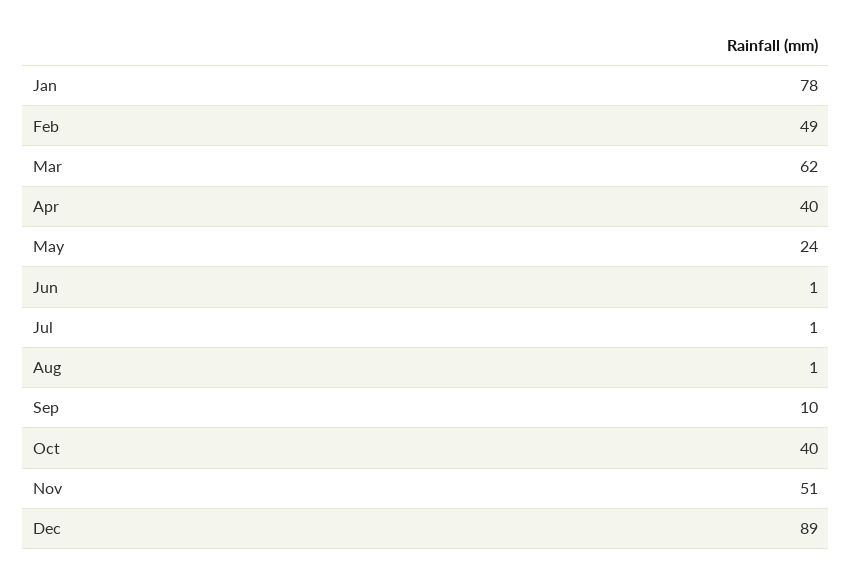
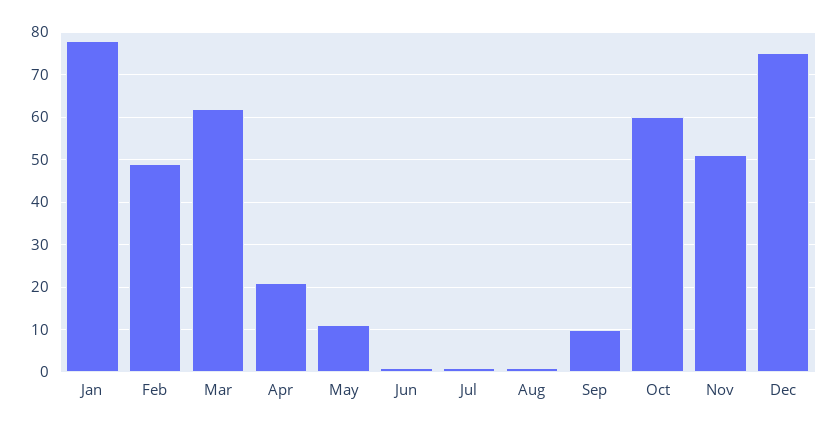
  {
    "Jan": 78,
    "Feb": 49,
    "Mar": 62,
-   "Apr": 40,
+   "Apr": 20,
-   "May": 24,
+   "May": 10,
    "Jun": 1,
    "Jul": 1,
    "Aug": 1,
    "Sep": 10,
-   "Oct": 40,
+   "Oct": 60,
    "Nov": 51,
-   "Dec": 89
+   "Dec": 75
  }

